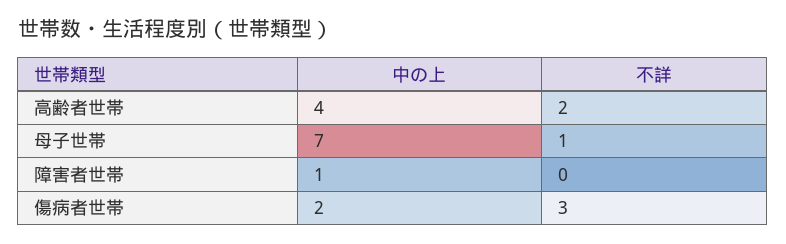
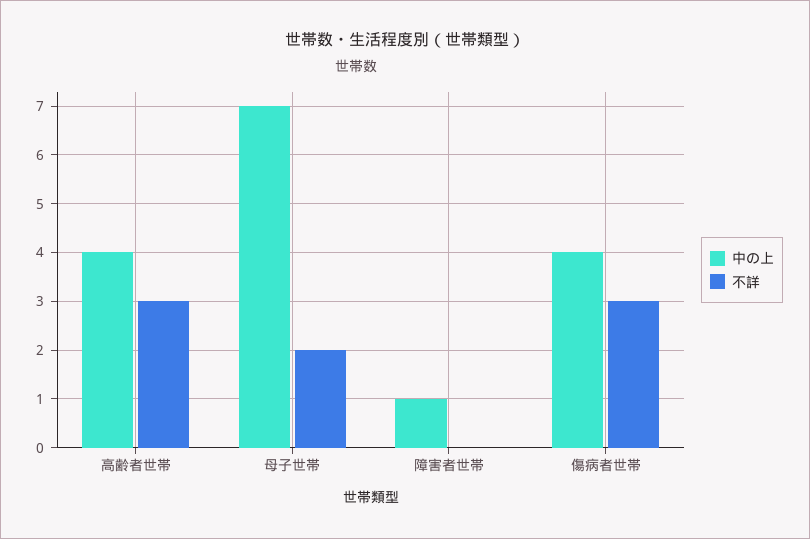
  {
    "中の上": {
      "高齢者世帯": 4,
      "母子世帯": 7,
      "障害者世帯": 1,
-     "傷病者世帯": 2
+     "傷病者世帯": 4
    },
    "不詳": {
-     "高齢者世帯": 2,
+     "高齢者世帯": 3,
-     "母子世帯": 1,
+     "母子世帯": 2,
      "障害者世帯": 0,
      "傷病者世帯": 3
    }
  }

